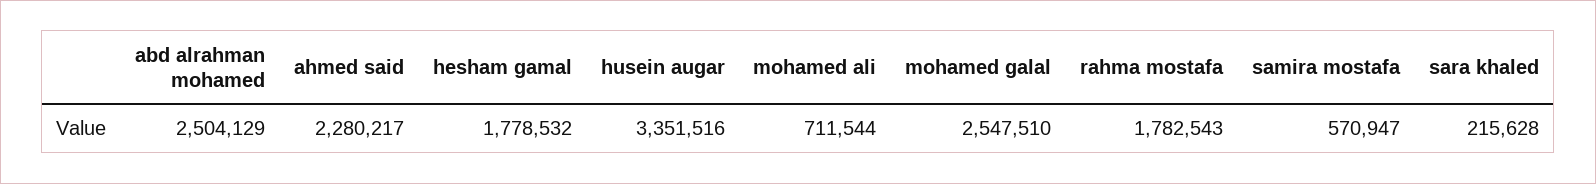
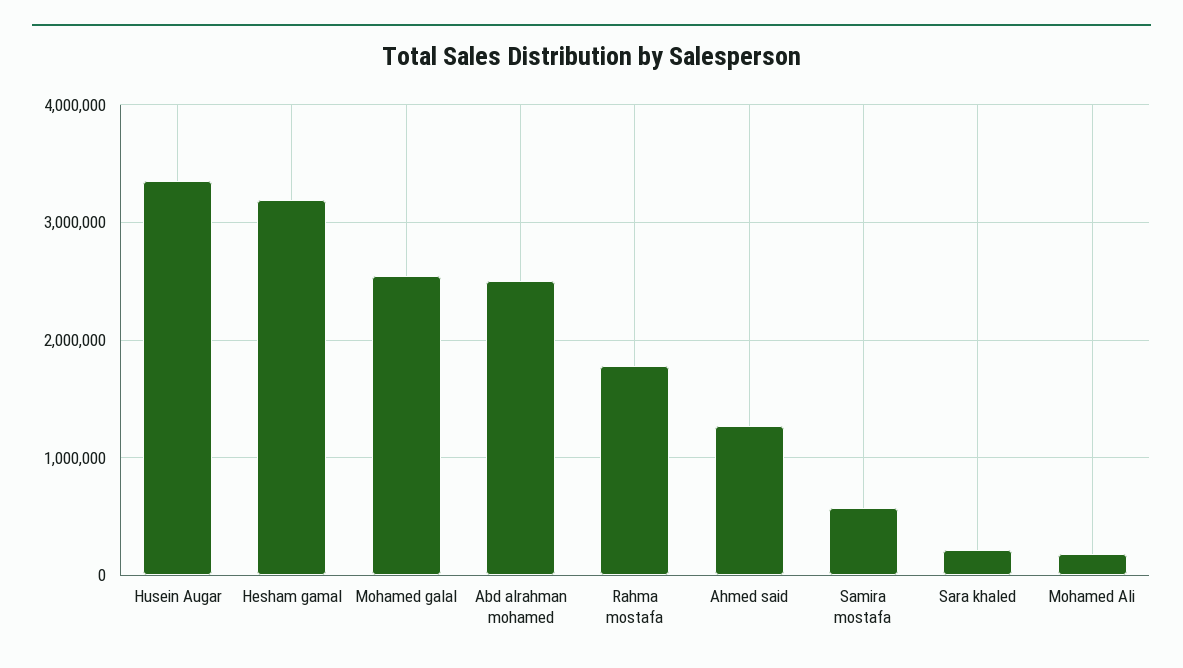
  {
    "abd alrahman mohamed": 2504129,
-   "ahmed said": 2280217,
+   "ahmed said": 1300000,
-   "hesham gamal": 1778532,
+   "hesham gamal": 3200000,
    "husein augar": 3351516,
-   "mohamed ali": 711544,
+   "mohamed ali": 200000,
    "mohamed galal": 2547510,
    "rahma mostafa": 1782543,
    "samira mostafa": 570947,
    "sara khaled": 215628
  }

